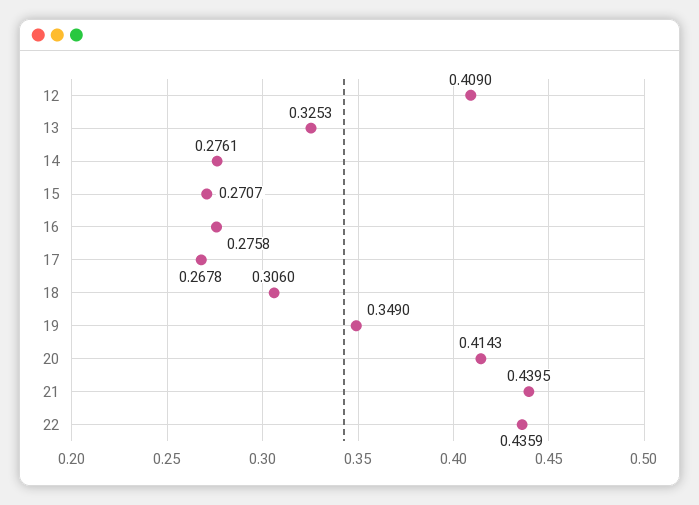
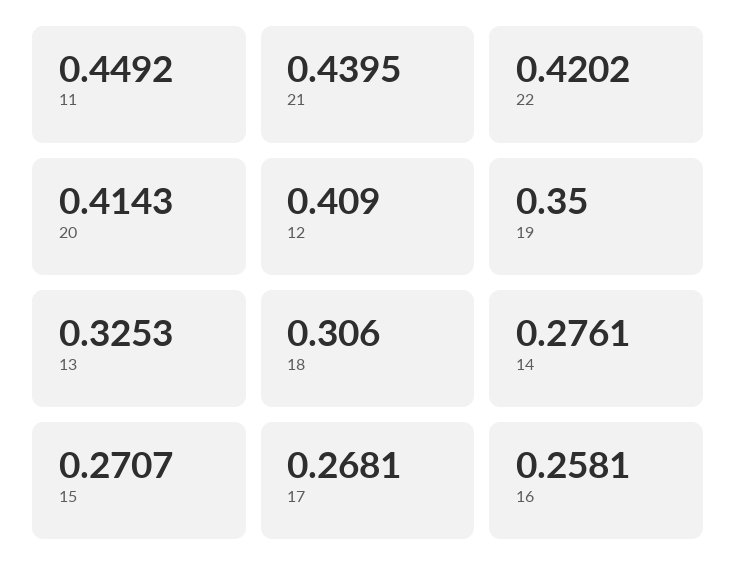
  {
    "12": 0.409,
    "13": 0.3253,
    "14": 0.2761,
    "15": 0.2707,
-   "16": 0.2758,
+   "16": 0.2581,
-   "17": 0.2678,
+   "17": 0.2681,
    "18": 0.306,
-   "19": 0.349,
+   "19": 0.35,
    "20": 0.4143,
    "21": 0.4395,
-   "22": 0.4359
+   "22": 0.4202,
+   "11": 0.4492
  }

